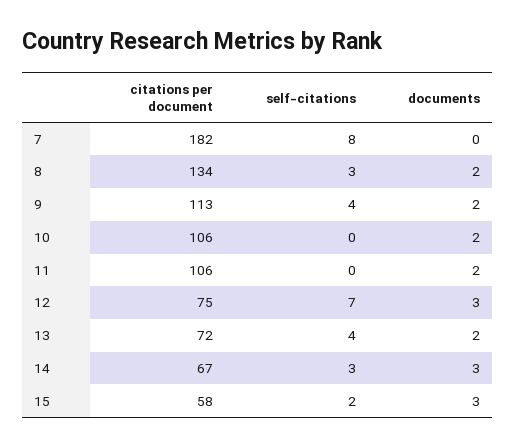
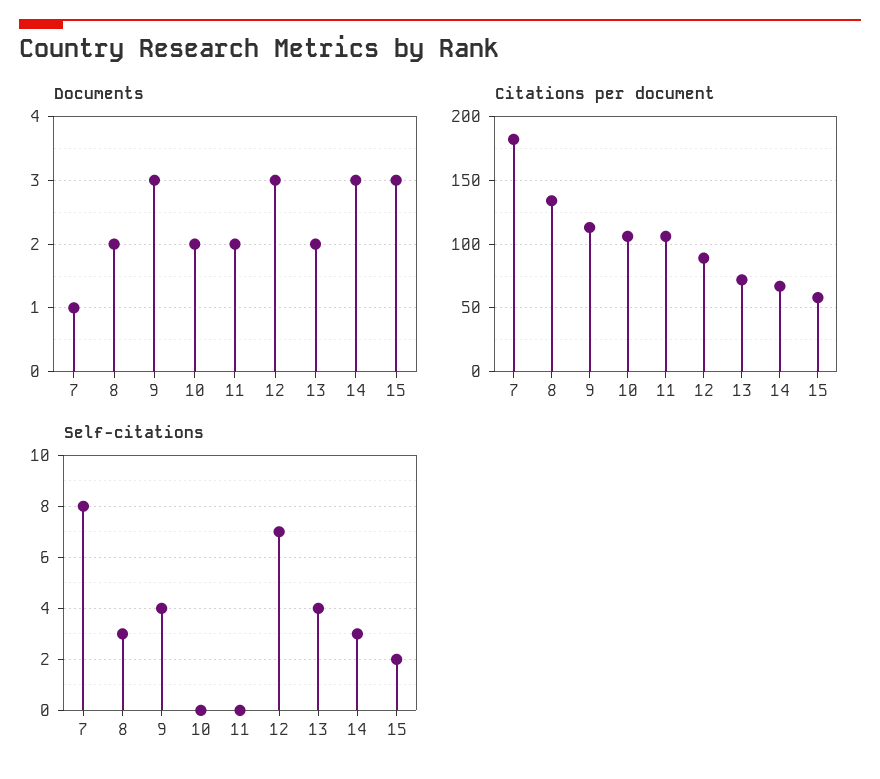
  {
    "citations per document": {
      "7": 182,
      "8": 134,
      "9": 113,
      "10": 106,
      "11": 106,
-     "12": 75,
+     "12": 90,
      "13": 72,
      "14": 67,
      "15": 58
    },
    "self-citations": {
      "7": 8,
      "8": 3,
      "9": 4,
      "10": 0,
      "11": 0,
      "12": 7,
      "13": 4,
      "14": 3,
      "15": 2
    },
    "documents": {
-     "7": 0,
+     "7": 1,
      "8": 2,
-     "9": 2,
+     "9": 3,
      "10": 2,
      "11": 2,
      "12": 3,
      "13": 2,
      "14": 3,
      "15": 3
    }
  }

